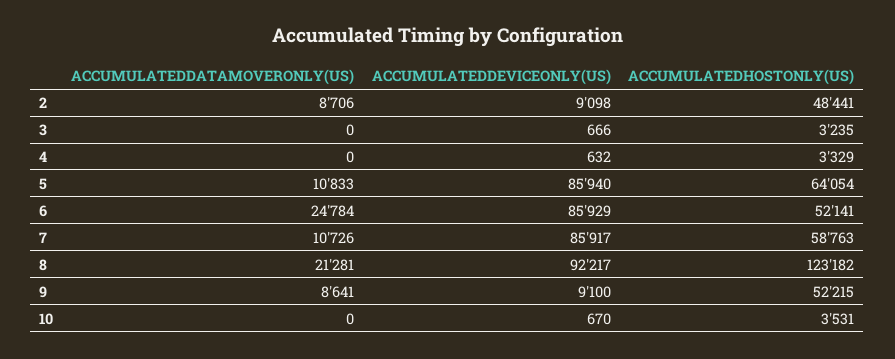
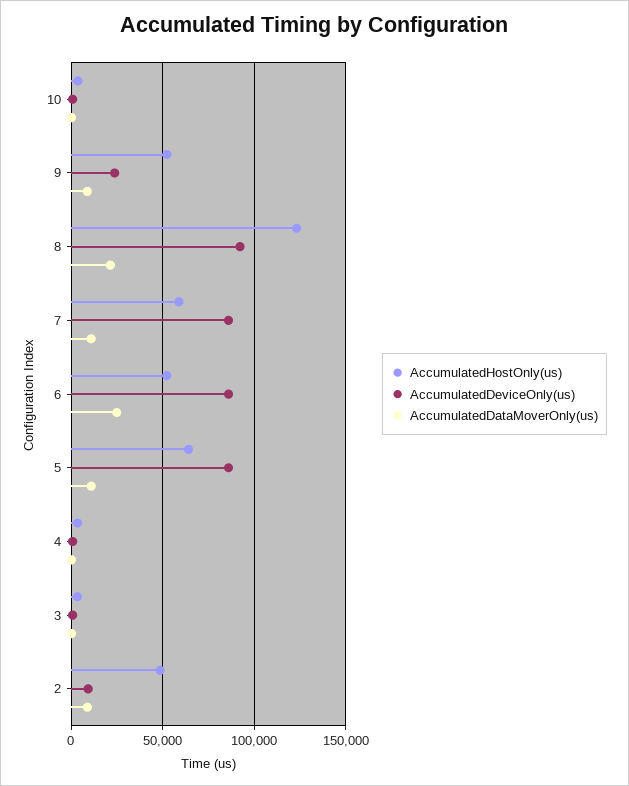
  {
    "ACCUMULATEDDATAMOVERONLY(US)": {
      "2": 8706,
      "3": 0,
      "4": 0,
      "5": 10833,
      "6": 24784,
      "7": 10726,
      "8": 21281,
      "9": 8641,
      "10": 0
    },
    "ACCUMULATEDDEVICEONLY(US)": {
      "2": 9098,
      "3": 666,
      "4": 632,
      "5": 85940,
      "6": 85929,
      "7": 85917,
      "8": 92217,
-     "9": 9100,
+     "9": 25000,
      "10": 670
    },
    "ACCUMULATEDHOSTONLY(US)": {
      "2": 48441,
      "3": 3235,
      "4": 3329,
      "5": 64054,
      "6": 52141,
      "7": 58763,
      "8": 123182,
      "9": 52215,
      "10": 3531
    }
  }

